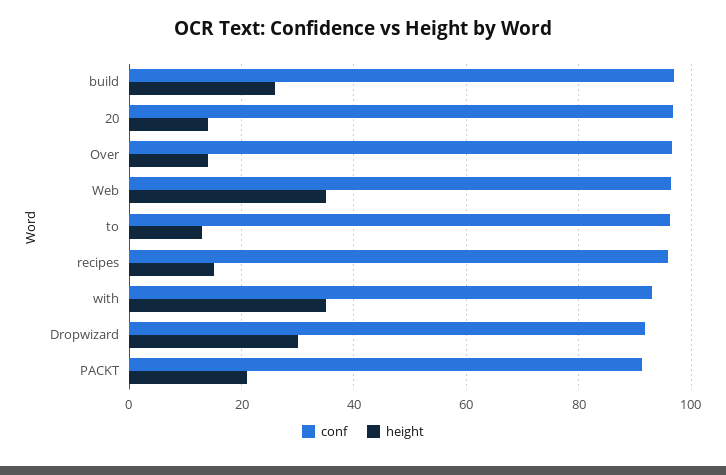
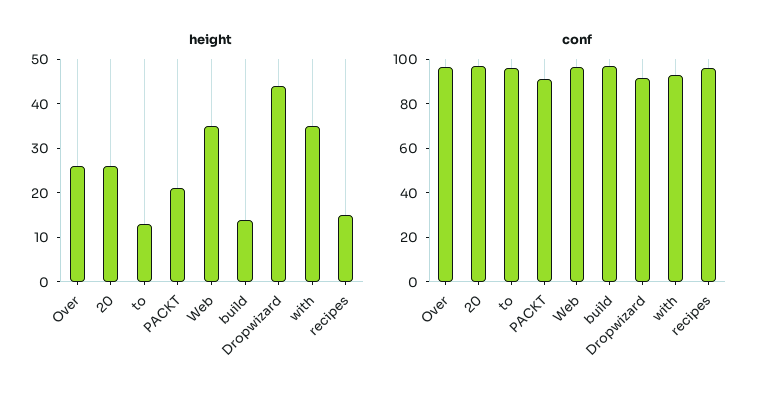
  {
    "conf": {
      "build": 96,
      "20": 96,
      "Over": 96,
      "Web": 96,
      "to": 96,
      "recipes": 96,
      "with": 94,
      "Dropwizard": 92,
      "PACKT": 92
    },
    "height": {
-     "build": 26,
+     "build": 15,
-     "20": 14,
+     "20": 25,
-     "Over": 14,
+     "Over": 25,
      "Web": 36,
      "to": 14,
      "recipes": 16,
      "with": 36,
-     "Dropwizard": 30,
+     "Dropwizard": 45,
      "PACKT": 22
    }
  }

